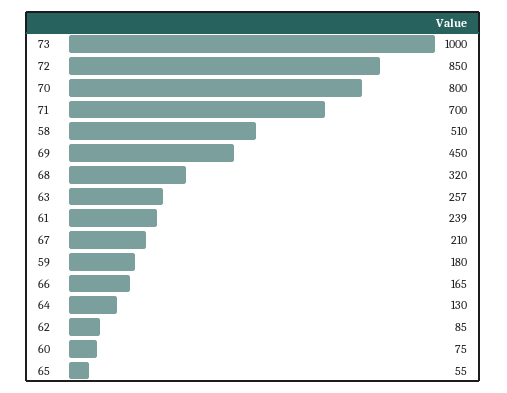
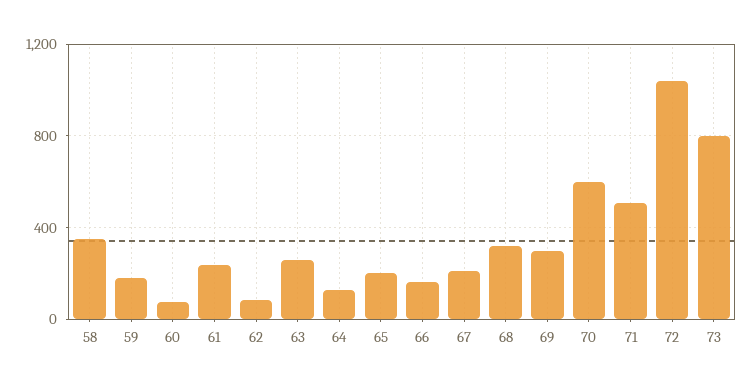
  {
-   "73": 1000,
+   "73": 800,
-   "72": 850,
+   "72": 1050,
-   "70": 800,
+   "70": 600,
-   "71": 700,
+   "71": 500,
-   "58": 510,
+   "58": 350,
-   "69": 450,
+   "69": 300,
    "68": 320,
    "63": 257,
    "61": 239,
    "67": 210,
    "59": 180,
    "66": 165,
    "64": 130,
    "62": 85,
    "60": 75,
-   "65": 55
+   "65": 200
  }

